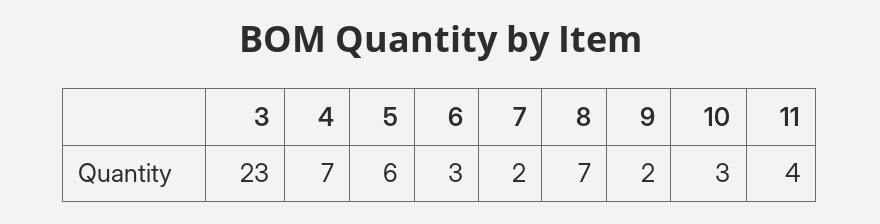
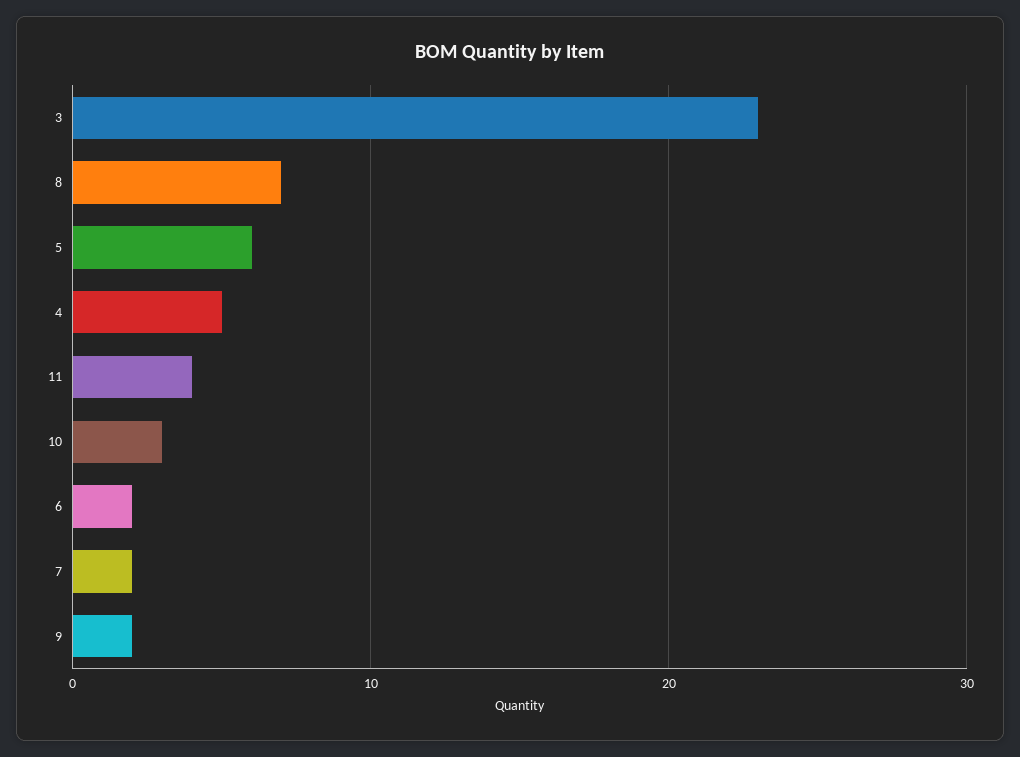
  {
    "3": 23,
-   "4": 7,
+   "4": 5,
    "5": 6,
-   "6": 3,
+   "6": 2,
    "7": 2,
    "8": 7,
    "9": 2,
    "10": 3,
    "11": 4
  }

